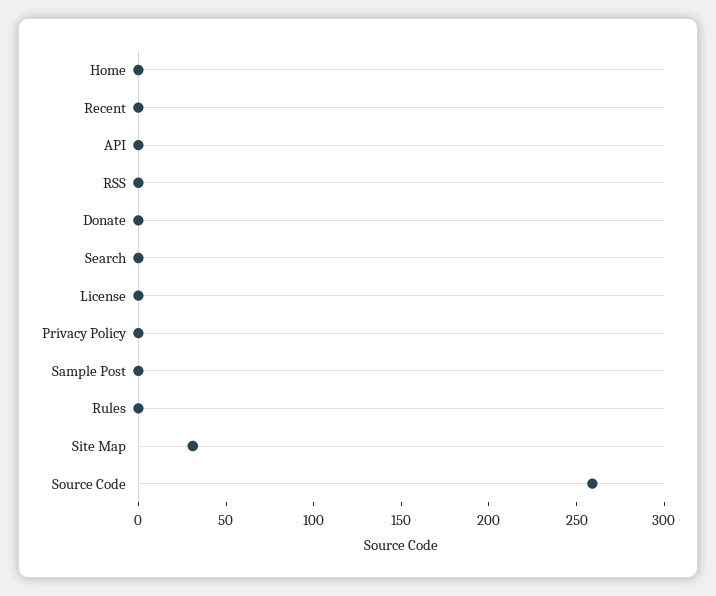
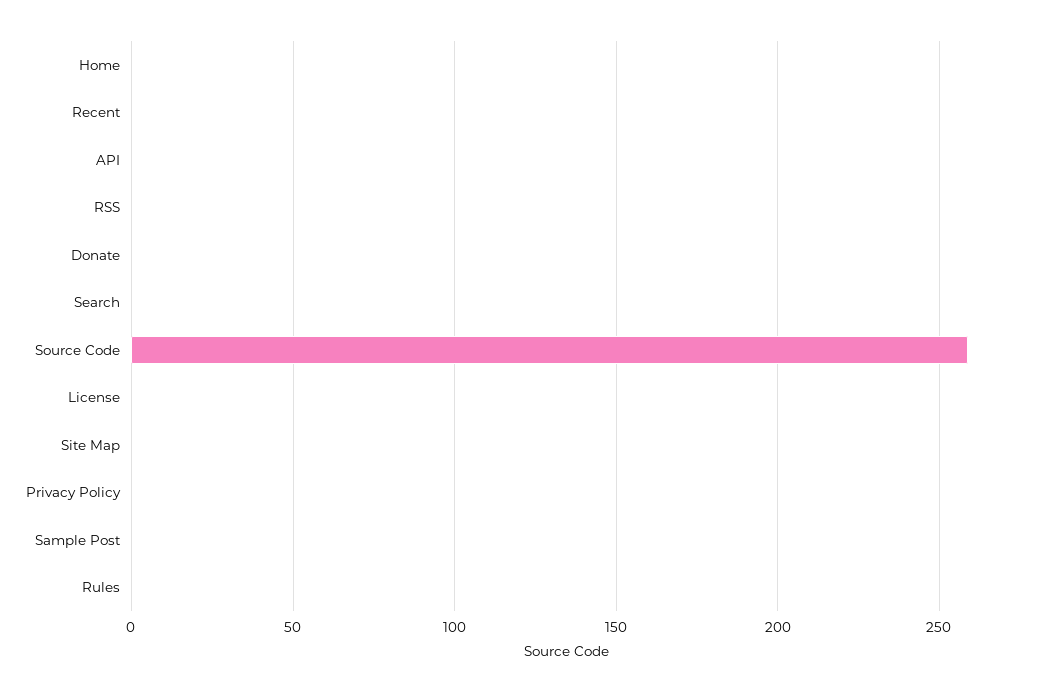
  {
    "Home": 0,
    "Recent": 0,
    "API": 0,
    "RSS": 0,
    "Donate": 0,
    "Search": 0,
    "License": 0,
    "Privacy Policy": 0,
    "Sample Post": 0,
    "Rules": 0,
-   "Site Map": 30,
+   "Site Map": 0,
    "Source Code": 260
  }

